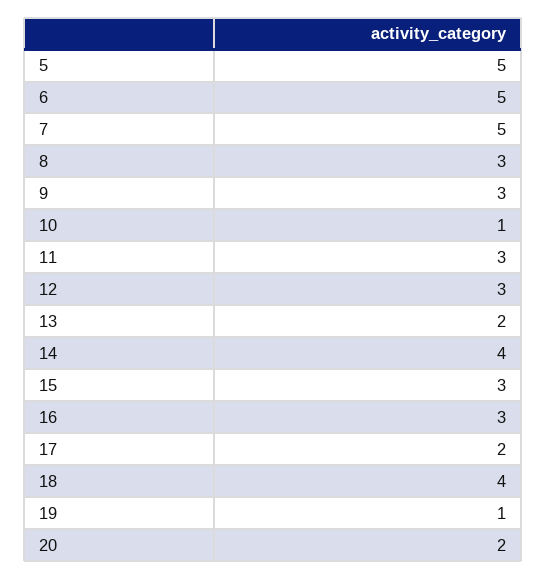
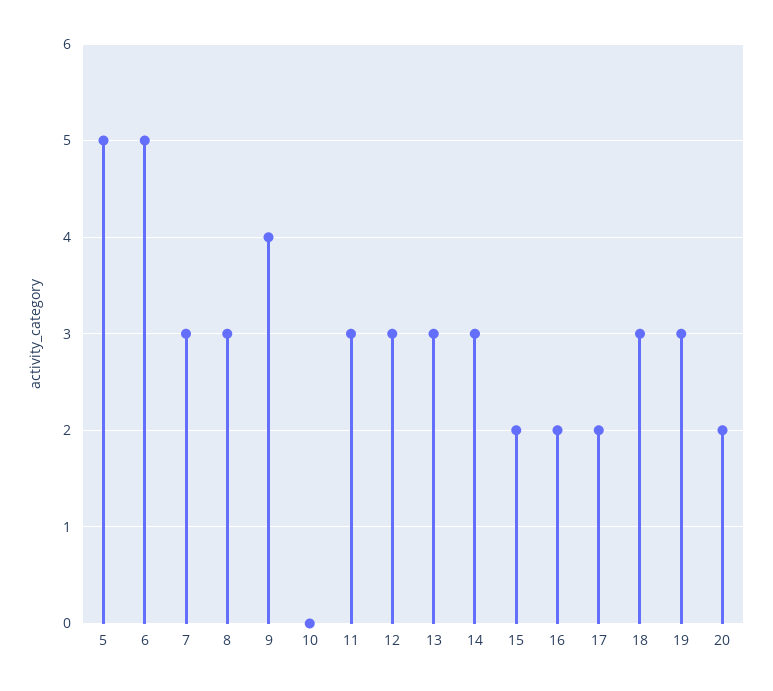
  {
    "5": 5,
    "6": 5,
-   "7": 5,
+   "7": 3,
    "8": 3,
-   "9": 3,
+   "9": 4,
-   "10": 1,
+   "10": 0,
    "11": 3,
    "12": 3,
-   "13": 2,
+   "13": 3,
-   "14": 4,
+   "14": 3,
-   "15": 3,
+   "15": 2,
-   "16": 3,
+   "16": 2,
    "17": 2,
-   "18": 4,
+   "18": 3,
-   "19": 1,
+   "19": 3,
    "20": 2
  }

